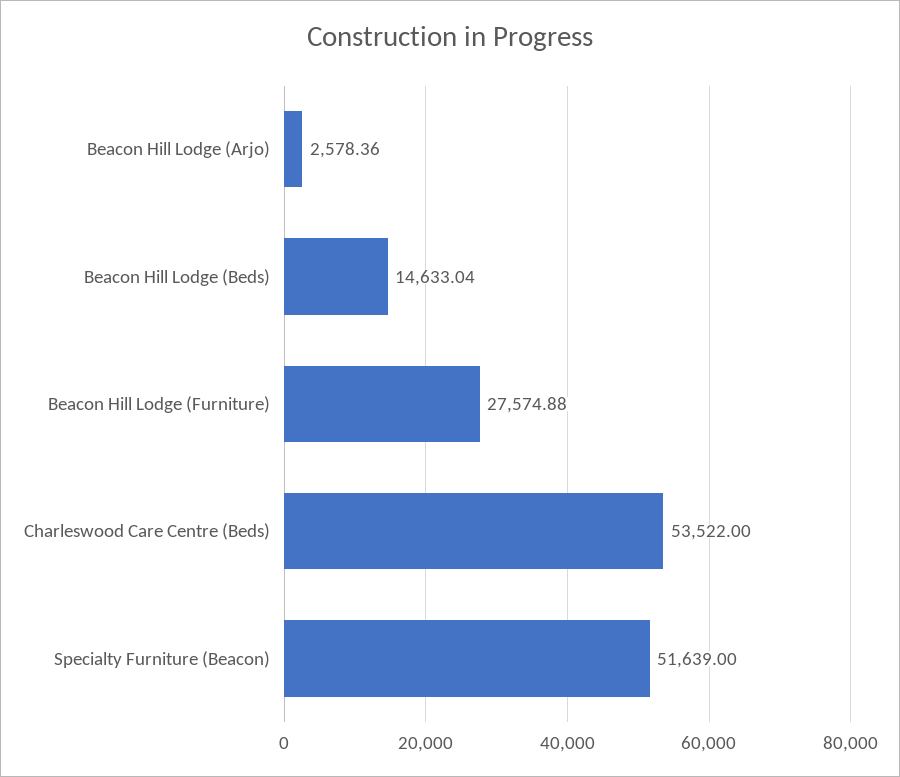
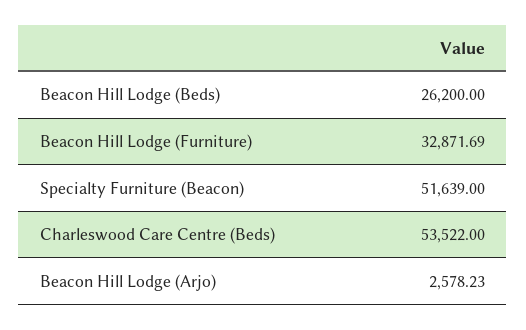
  {
-   "Beacon Hill Lodge (Arjo)": 2578.36,
+   "Beacon Hill Lodge (Arjo)": 2578.23,
-   "Beacon Hill Lodge (Beds)": 14633.04,
+   "Beacon Hill Lodge (Beds)": 26200,
-   "Beacon Hill Lodge (Furniture)": 27574.88,
+   "Beacon Hill Lodge (Furniture)": 32871.69,
    "Charleswood Care Centre (Beds)": 53522,
    "Specialty Furniture (Beacon)": 51639
  }

